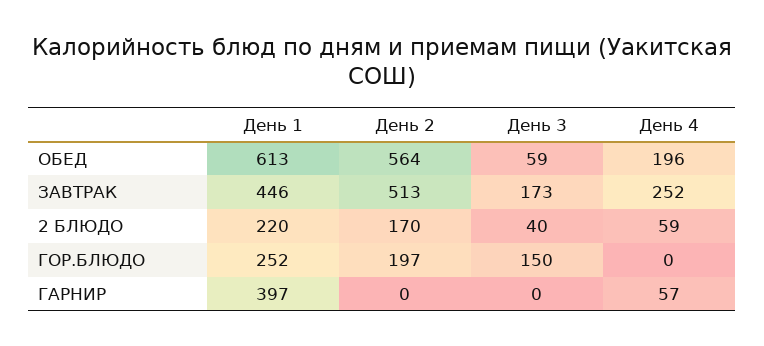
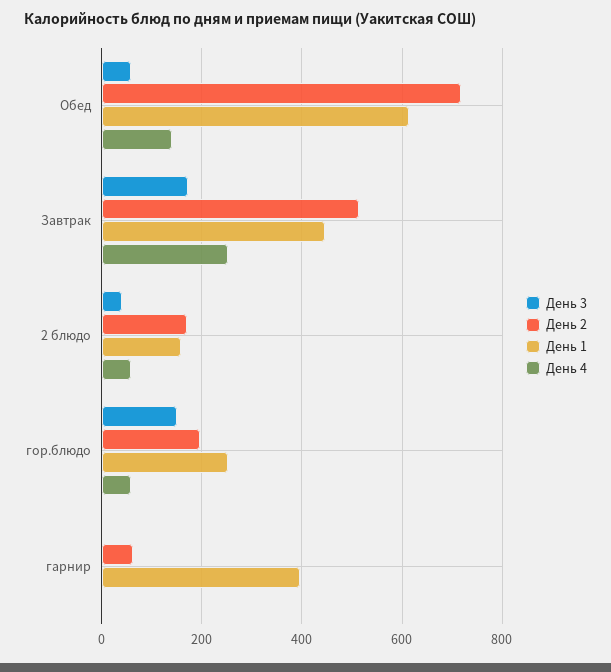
  {
    "День 1": {
      "ОБЕД": 613,
      "ЗАВТРАК": 446,
-     "2 БЛЮДО": 220,
+     "2 БЛЮДО": 160,
      "ГОР.БЛЮДО": 252,
      "ГАРНИР": 397
    },
    "День 2": {
-     "ОБЕД": 564,
+     "ОБЕД": 720,
      "ЗАВТРАК": 513,
      "2 БЛЮДО": 170,
      "ГОР.БЛЮДО": 197,
-     "ГАРНИР": 0
+     "ГАРНИР": 60
    },
    "День 3": {
      "ОБЕД": 59,
      "ЗАВТРАК": 173,
      "2 БЛЮДО": 40,
      "ГОР.БЛЮДО": 150,
      "ГАРНИР": 0
    },
    "День 4": {
-     "ОБЕД": 196,
+     "ОБЕД": 140,
      "ЗАВТРАК": 252,
      "2 БЛЮДО": 59,
-     "ГОР.БЛЮДО": 0,
+     "ГОР.БЛЮДО": 60,
-     "ГАРНИР": 57
+     "ГАРНИР": 0
    }
  }

